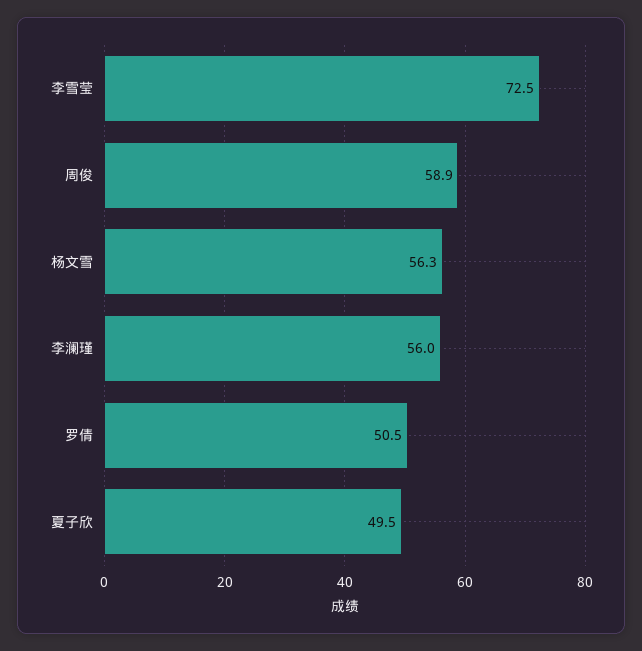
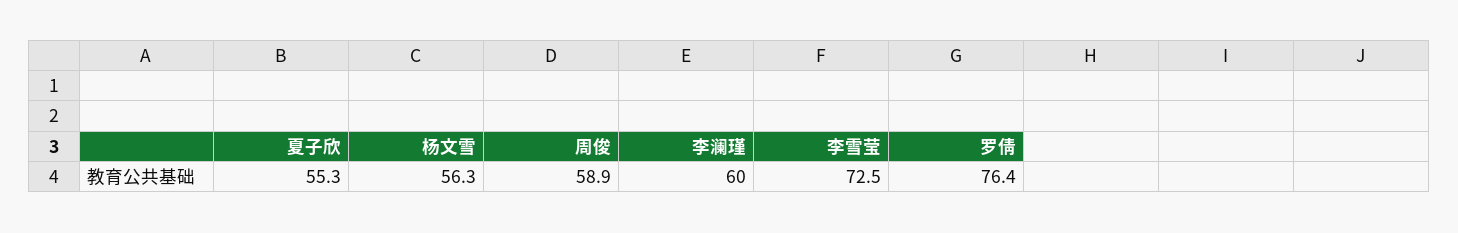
  {
    "李雪莹": 72.5,
    "周俊": 58.9,
    "杨文雪": 56.3,
-   "李澜瑾": 56,
+   "李澜瑾": 60,
-   "罗倩": 50.5,
+   "罗倩": 76.4,
-   "夏子欣": 49.5
+   "夏子欣": 55.3
  }

